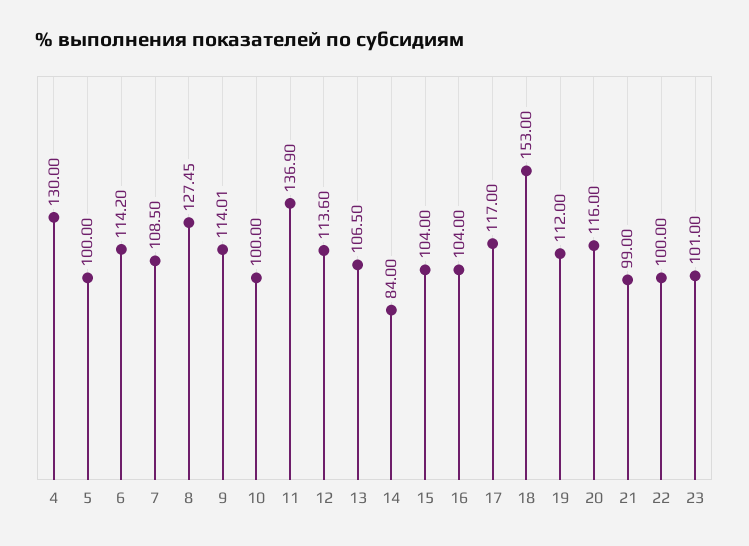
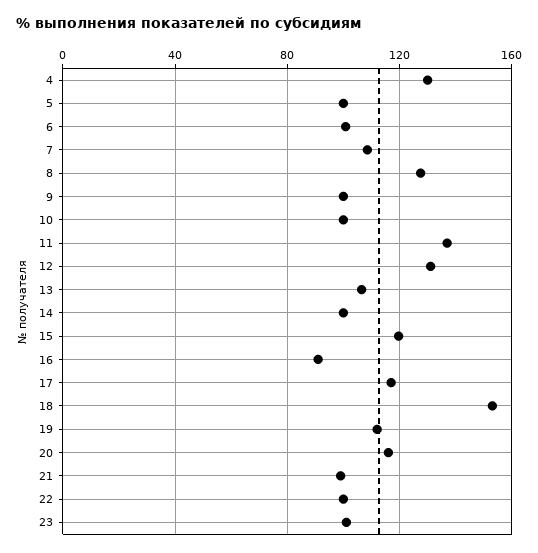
  {
    "4": 130,
    "5": 100,
-   "6": 114.2,
+   "6": 100,
    "7": 108.5,
    "8": 127.45,
-   "9": 114.01,
+   "9": 100,
    "10": 100,
    "11": 136.9,
-   "12": 113.6,
+   "12": 130,
    "13": 106.5,
-   "14": 84,
+   "14": 100,
-   "15": 104,
+   "15": 120,
-   "16": 104,
+   "16": 90,
    "17": 117,
    "18": 153,
    "19": 112,
    "20": 116,
    "21": 99,
    "22": 100,
    "23": 101
  }

